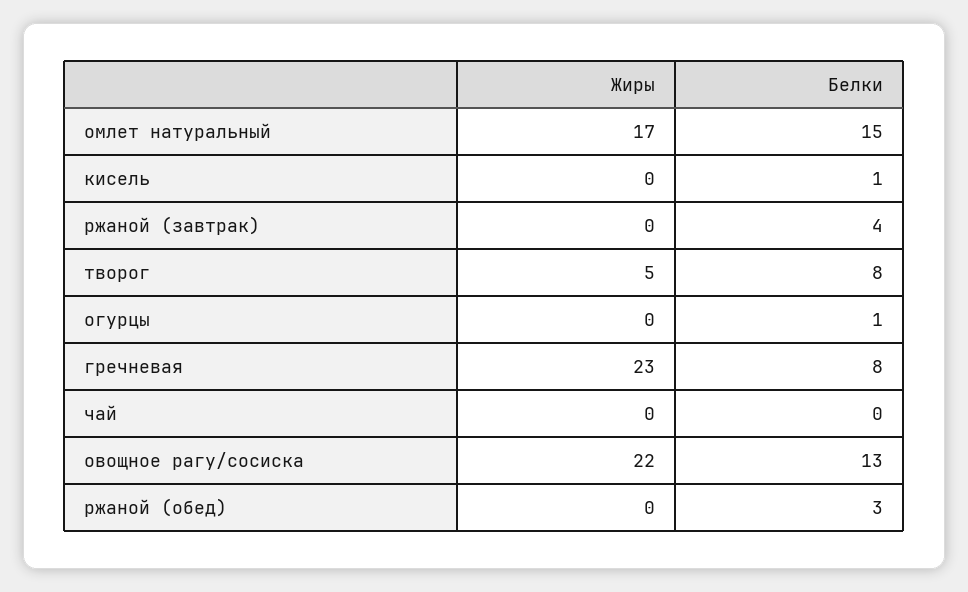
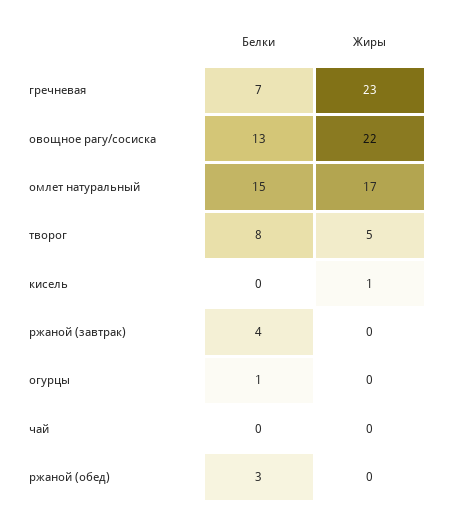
  {
    "Жиры": {
      "омлет натуральный": 17,
-     "кисель": 0,
+     "кисель": 1,
      "ржаной (завтрак)": 0,
      "творог": 5,
      "огурцы": 0,
      "гречневая": 23,
      "чай": 0,
      "овощное рагу/сосиска": 22,
      "ржаной (обед)": 0
    },
    "Белки": {
      "омлет натуральный": 15,
-     "кисель": 1,
+     "кисель": 0,
      "ржаной (завтрак)": 4,
      "творог": 8,
      "огурцы": 1,
-     "гречневая": 8,
+     "гречневая": 7,
      "чай": 0,
      "овощное рагу/сосиска": 13,
      "ржаной (обед)": 3
    }
  }

